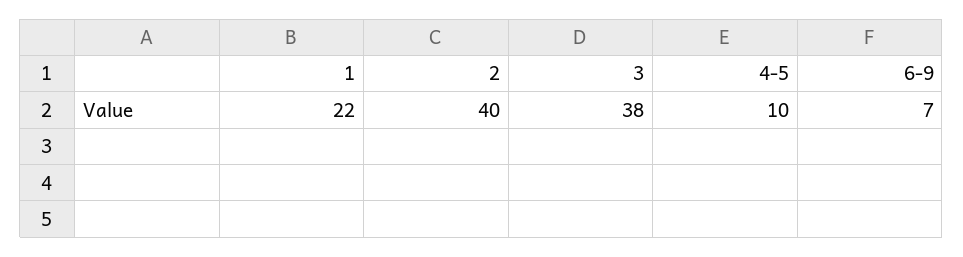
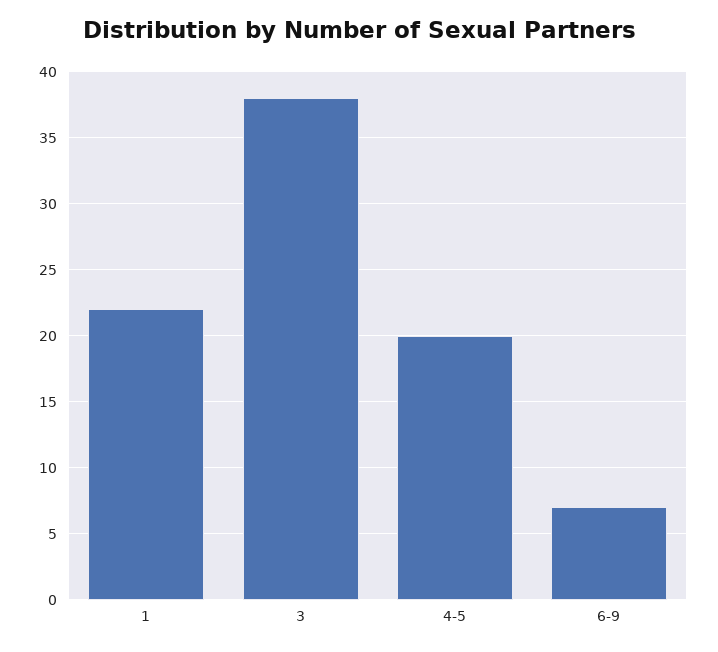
  {
    "1": 22,
-   "2": 40,
    "3": 38,
-   "4-5": 10,
+   "4-5": 20,
    "6-9": 7
  }

